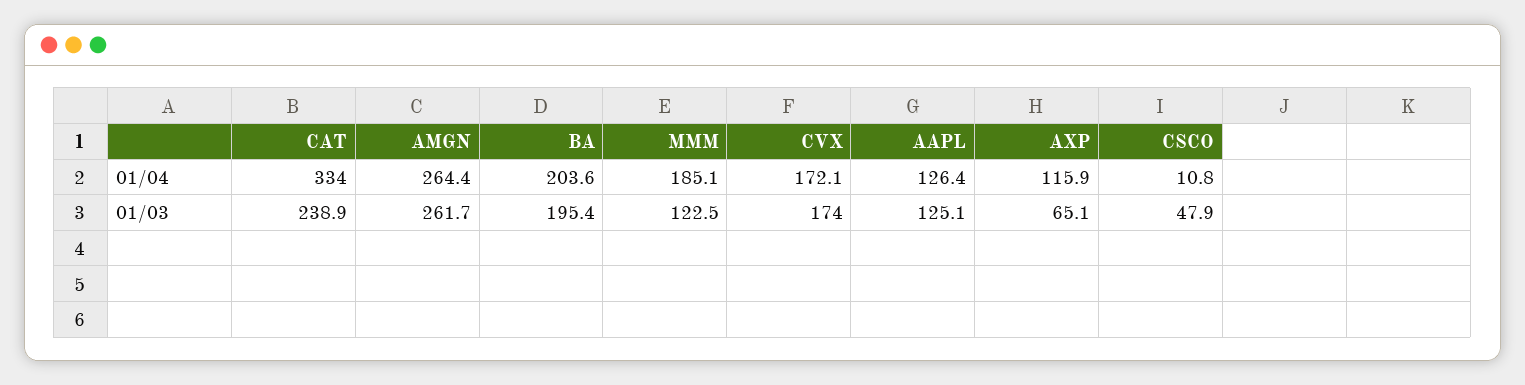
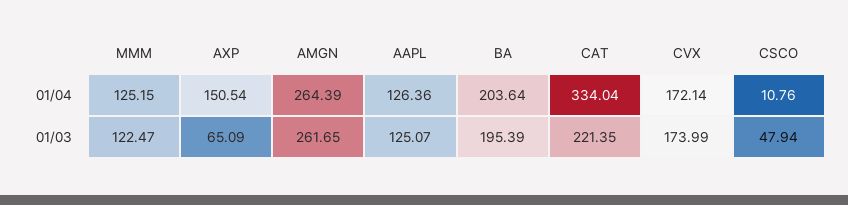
  {
    "CAT": {
      "01/04": 334.04,
-     "01/03": 238.9
+     "01/03": 221.35
    },
    "AMGN": {
      "01/04": 264.39,
      "01/03": 261.65
    },
    "BA": {
      "01/04": 203.64,
      "01/03": 195.39
    },
    "MMM": {
-     "01/04": 185.1,
+     "01/04": 125.15,
      "01/03": 122.47
    },
    "CVX": {
      "01/04": 172.14,
      "01/03": 173.99
    },
    "AAPL": {
      "01/04": 126.36,
      "01/03": 125.07
    },
    "AXP": {
-     "01/04": 115.9,
+     "01/04": 150.54,
      "01/03": 65.09
    },
    "CSCO": {
      "01/04": 10.76,
      "01/03": 47.94
    }
  }

